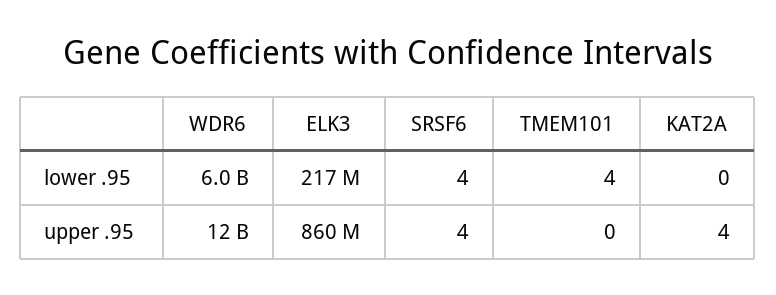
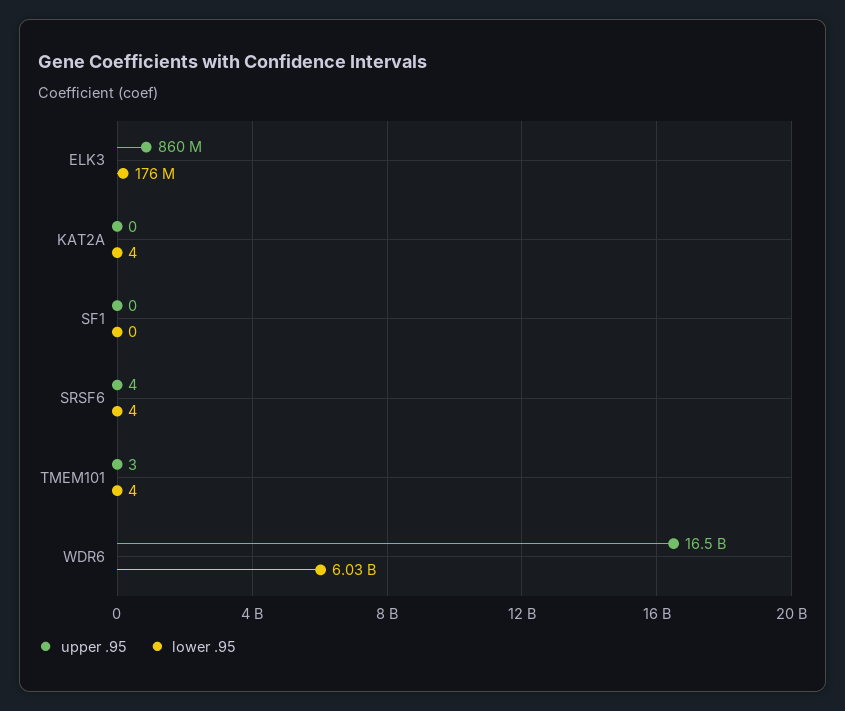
  {
    "lower .95": {
      "WDR6": 6030000000,
-     "ELK3": 217000000,
+     "ELK3": 176000000,
      "SRSF6": 4,
      "TMEM101": 4,
-     "KAT2A": 0
+     "KAT2A": 4,
+     "SF1": 0
    },
    "upper .95": {
-     "WDR6": 12000000000,
+     "WDR6": 16500000000,
      "ELK3": 860000000,
      "SRSF6": 4,
-     "TMEM101": 0,
+     "TMEM101": 3,
-     "KAT2A": 4
+     "KAT2A": 0,
+     "SF1": 0
    }
  }

